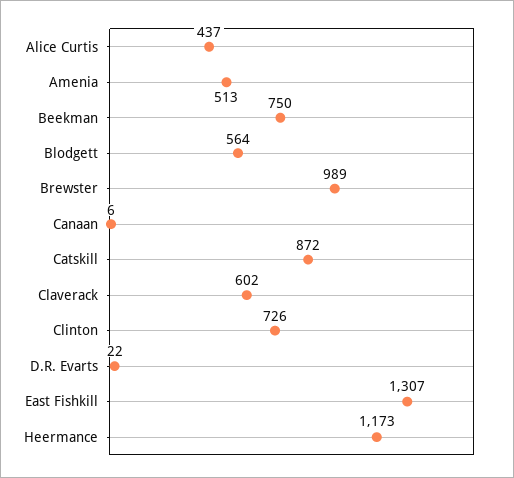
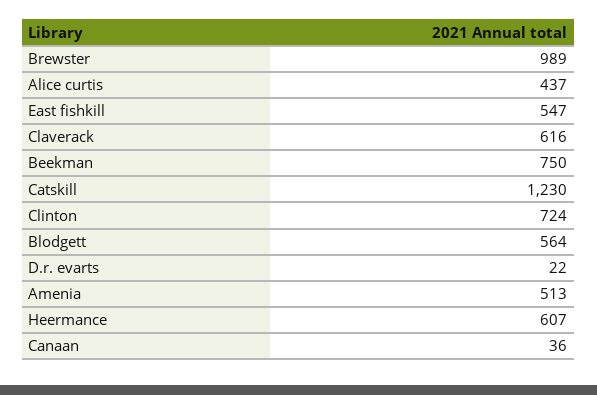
  {
    "Alice Curtis": 437,
    "Amenia": 513,
    "Beekman": 750,
    "Blodgett": 564,
    "Brewster": 989,
-   "Canaan": 6,
+   "Canaan": 36,
-   "Catskill": 872,
+   "Catskill": 1230,
-   "Claverack": 602,
+   "Claverack": 616,
-   "Clinton": 726,
+   "Clinton": 724,
    "D.R. Evarts": 22,
-   "East Fishkill": 1307,
+   "East Fishkill": 547,
-   "Heermance": 1173
+   "Heermance": 607
  }

